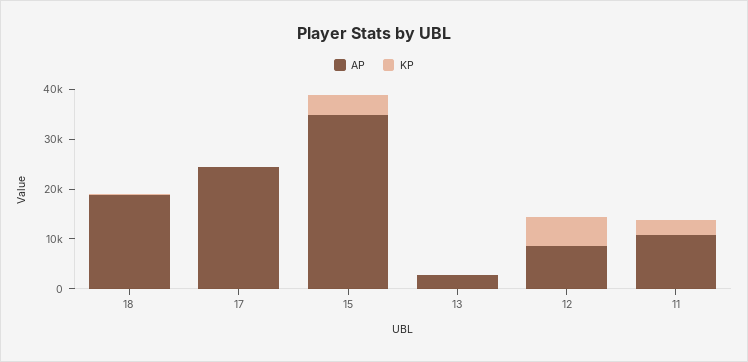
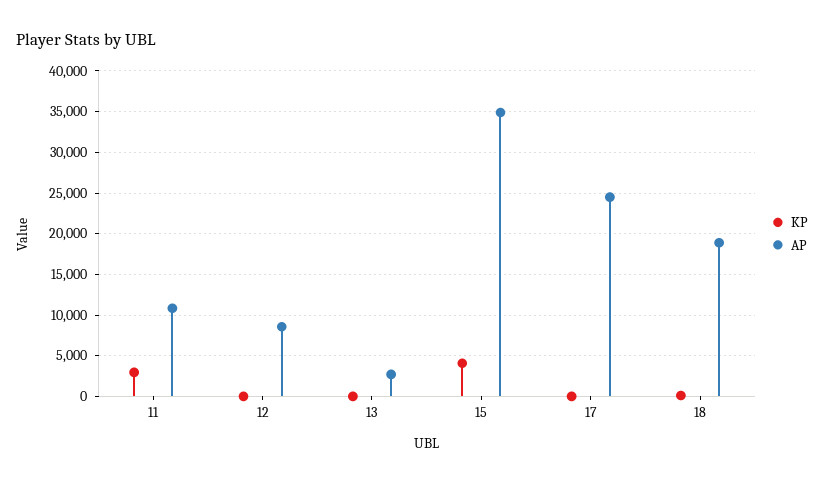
  {
    "AP": {
      "18": 19000,
      "17": 24000,
      "15": 35000,
      "13": 3000,
      "12": 9000,
      "11": 11000
    },
    "KP": {
      "18": 0,
      "17": 0,
      "15": 4000,
      "13": 0,
-     "12": 6000,
+     "12": 0,
      "11": 3000
    }
  }

